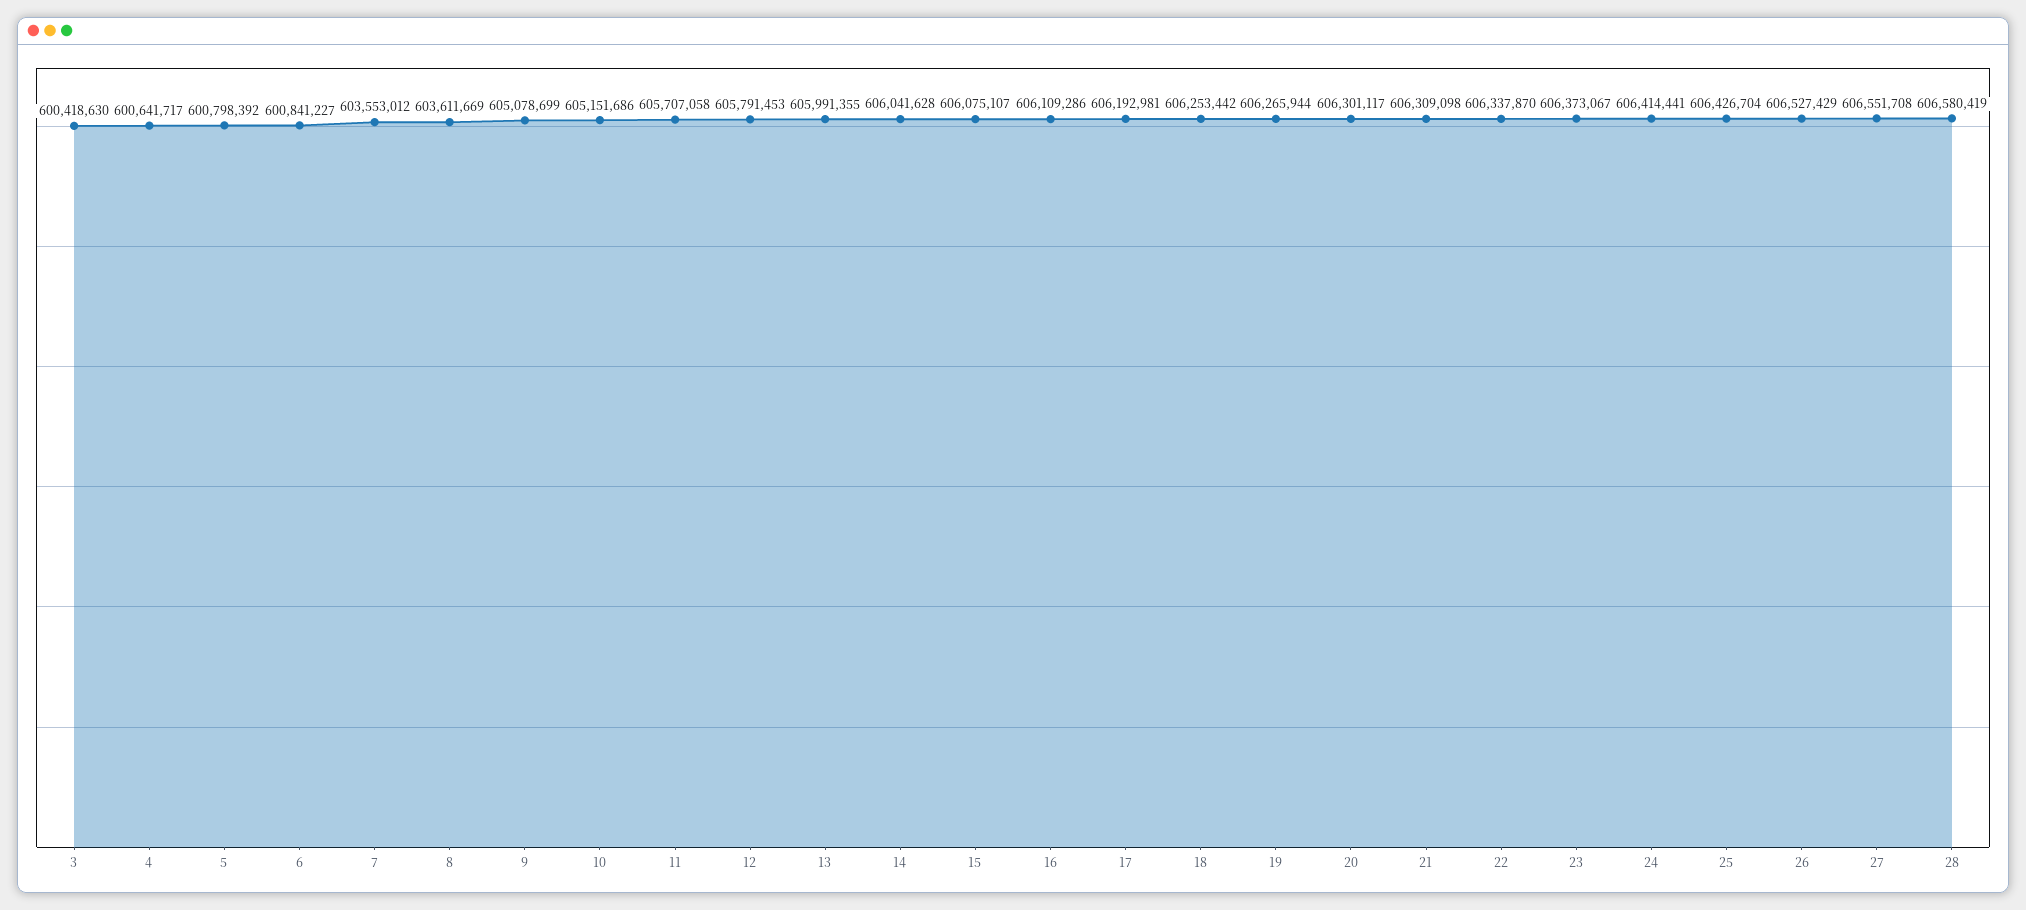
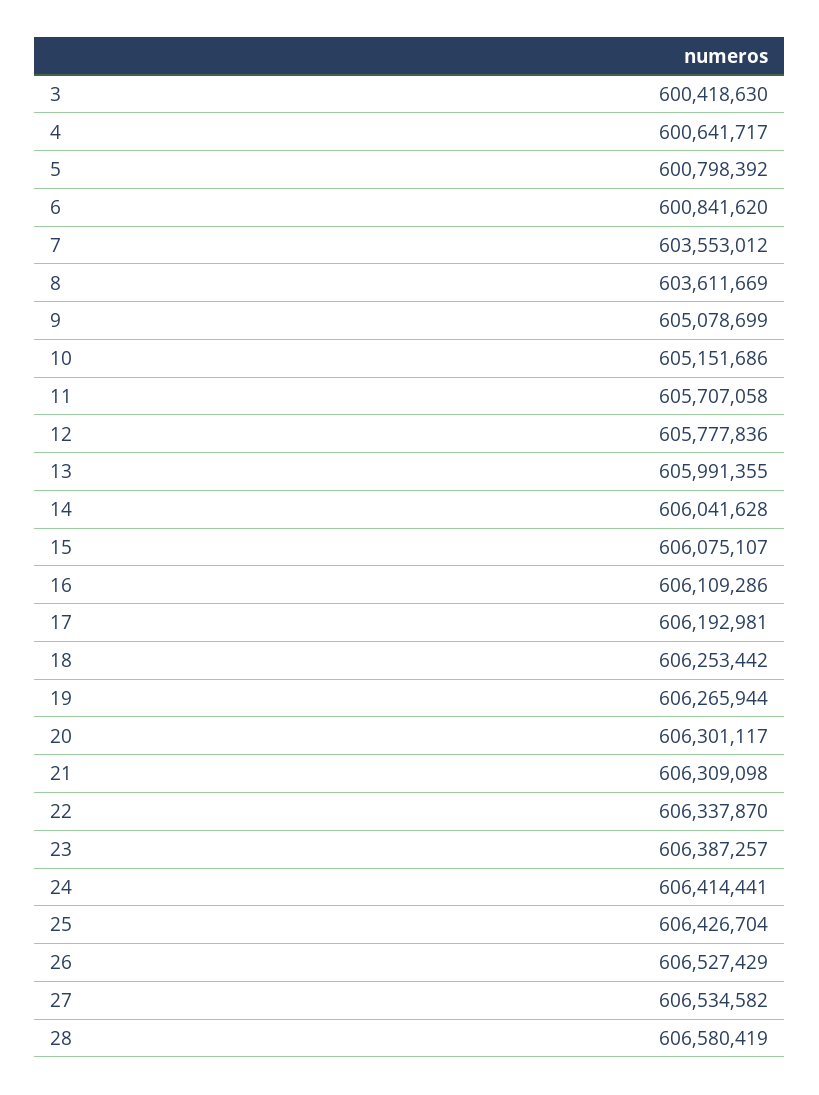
  {
    "3": 600418630,
    "4": 600641717,
    "5": 600798392,
-   "6": 600841227,
+   "6": 600841620,
    "7": 603553012,
    "8": 603611669,
    "9": 605078699,
    "10": 605151686,
    "11": 605707058,
-   "12": 605791453,
+   "12": 605777836,
    "13": 605991355,
    "14": 606041628,
    "15": 606075107,
    "16": 606109286,
    "17": 606192981,
    "18": 606253442,
    "19": 606265944,
    "20": 606301117,
    "21": 606309098,
    "22": 606337870,
-   "23": 606373067,
+   "23": 606387257,
    "24": 606414441,
    "25": 606426704,
    "26": 606527429,
-   "27": 606551708,
+   "27": 606534582,
    "28": 606580419
  }

